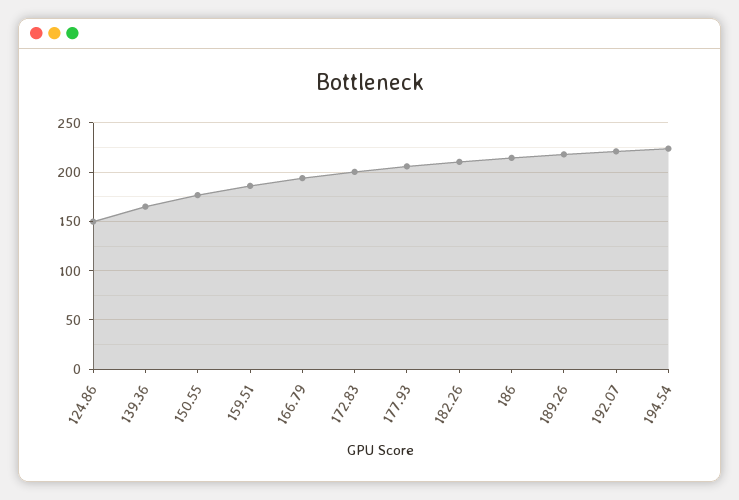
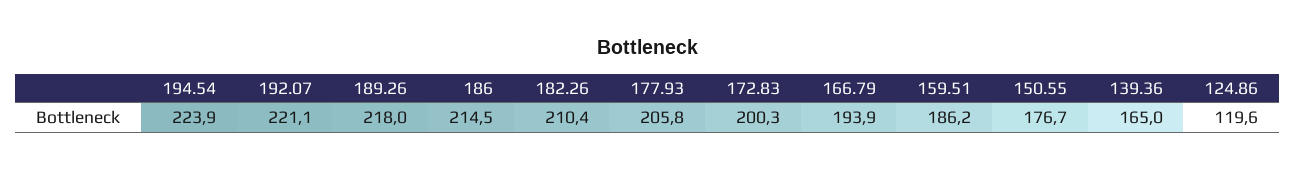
  {
-   "124.86": 150,
+   "124.86": 119.6,
    "139.36": 165,
    "150.55": 176.7,
    "159.51": 186.2,
    "166.79": 193.9,
    "172.83": 200.3,
    "177.93": 205.8,
    "182.26": 210.4,
    "186": 214.5,
    "189.26": 218,
    "192.07": 221.1,
    "194.54": 223.9
  }

